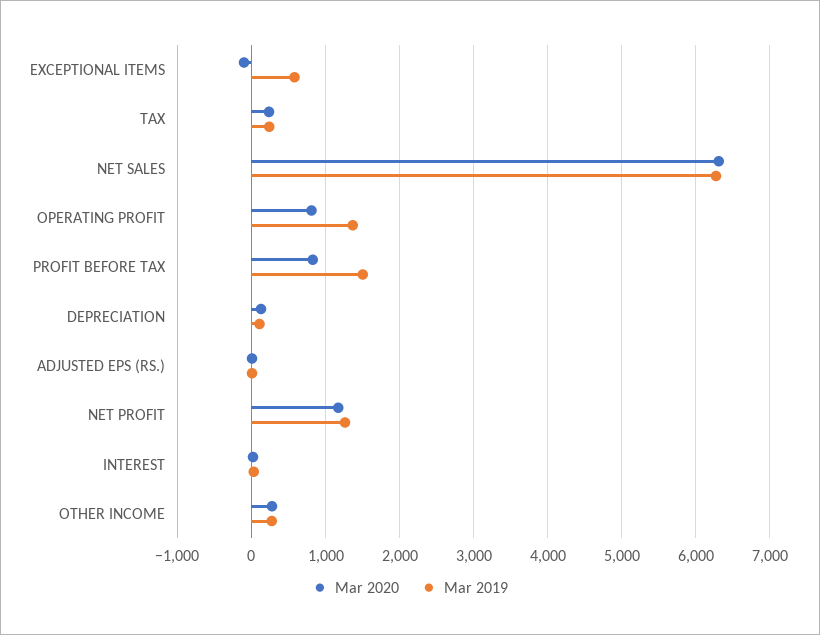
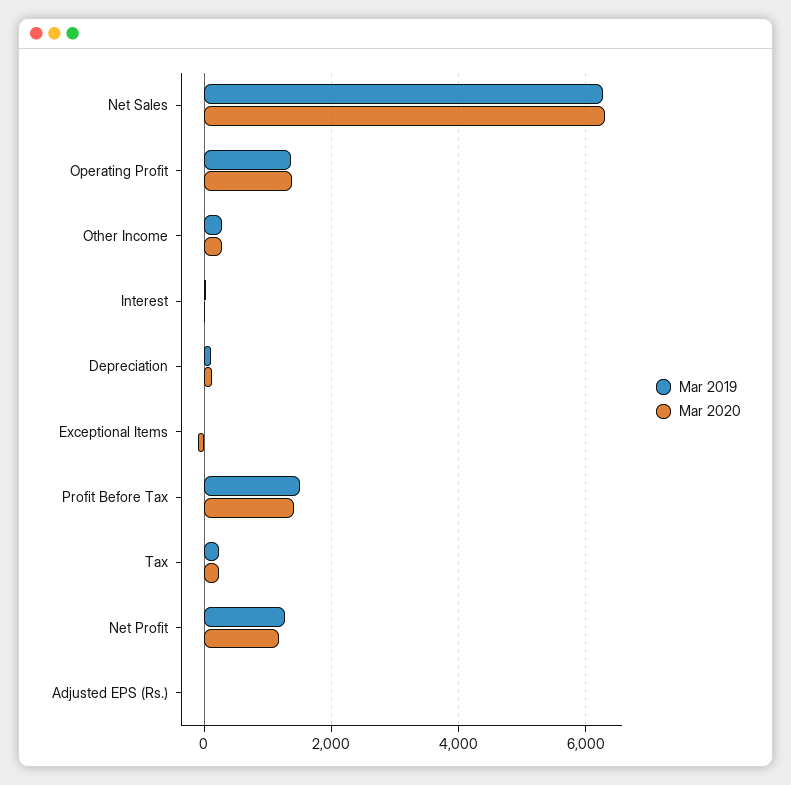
  {
    "Mar 2020": {
      "EXCEPTIONAL ITEMS": -100,
      "TAX": 200,
      "NET SALES": 6300,
-     "OPERATING PROFIT": 800,
+     "OPERATING PROFIT": 1400,
-     "PROFIT BEFORE TAX": 800,
+     "PROFIT BEFORE TAX": 1400,
      "DEPRECIATION": 100,
      "ADJUSTED EPS (RS.)": 0,
      "NET PROFIT": 1200,
      "INTEREST": 0,
      "OTHER INCOME": 300
    },
    "Mar 2019": {
-     "EXCEPTIONAL ITEMS": 600,
+     "EXCEPTIONAL ITEMS": 0,
      "TAX": 200,
      "NET SALES": 6300,
      "OPERATING PROFIT": 1400,
      "PROFIT BEFORE TAX": 1500,
      "DEPRECIATION": 100,
      "ADJUSTED EPS (RS.)": 0,
      "NET PROFIT": 1300,
      "INTEREST": 0,
      "OTHER INCOME": 300
    }
  }

